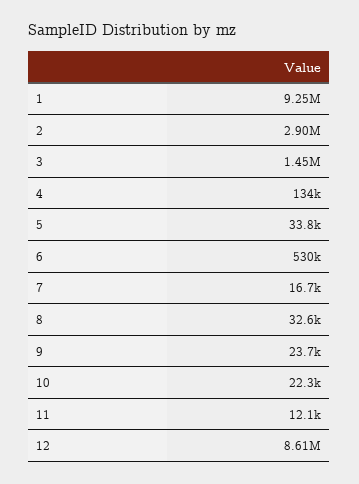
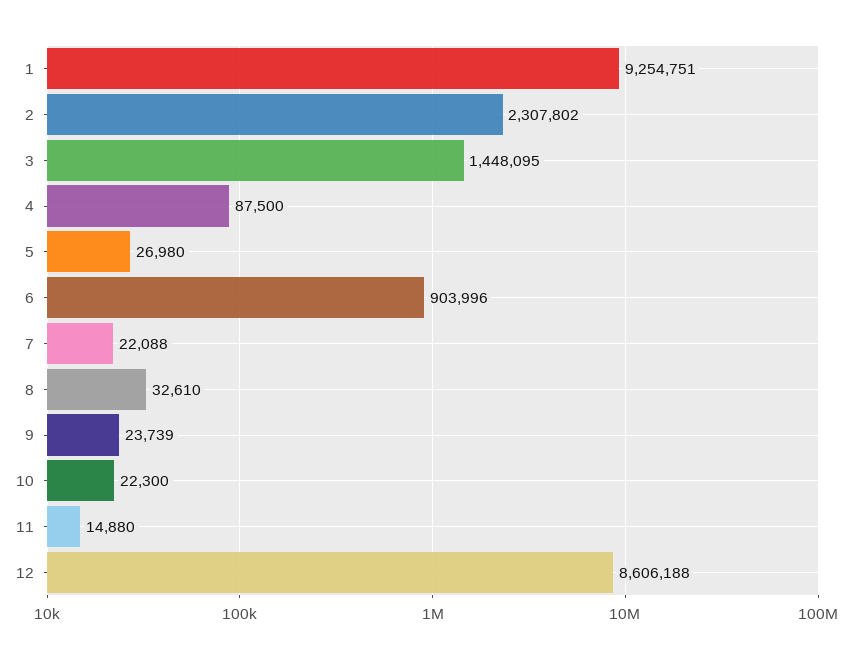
  {
    "1": 9254751,
-   "2": 2900000,
+   "2": 2307802,
    "3": 1448095,
-   "4": 134000,
+   "4": 87500,
-   "5": 33800,
+   "5": 26980,
-   "6": 530000,
+   "6": 903996,
-   "7": 16700,
+   "7": 22088,
    "8": 32610,
    "9": 23739,
    "10": 22300,
-   "11": 12100,
+   "11": 14880,
    "12": 8606188
  }

